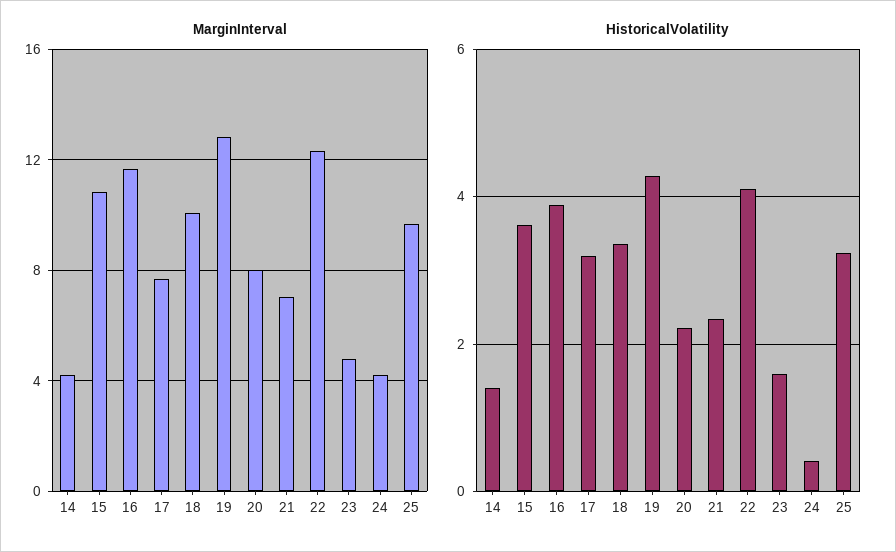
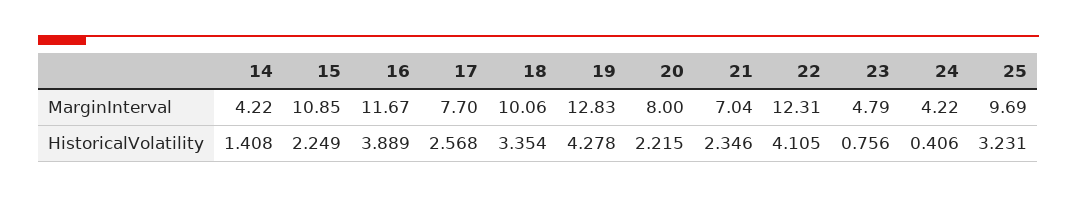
  {
    "MarginInterval": {
      "14": 4.22,
      "15": 10.85,
      "16": 11.67,
      "17": 7.7,
      "18": 10.06,
      "19": 12.83,
      "20": 8,
      "21": 7.04,
      "22": 12.31,
      "23": 4.79,
      "24": 4.22,
      "25": 9.69
    },
    "HistoricalVolatility": {
      "14": 1.408,
-     "15": 3.6,
+     "15": 2.249,
      "16": 3.889,
-     "17": 3.2,
+     "17": 2.568,
      "18": 3.354,
      "19": 4.278,
      "20": 2.215,
      "21": 2.346,
      "22": 4.105,
-     "23": 1.6,
+     "23": 0.756,
      "24": 0.406,
      "25": 3.231
    }
  }

